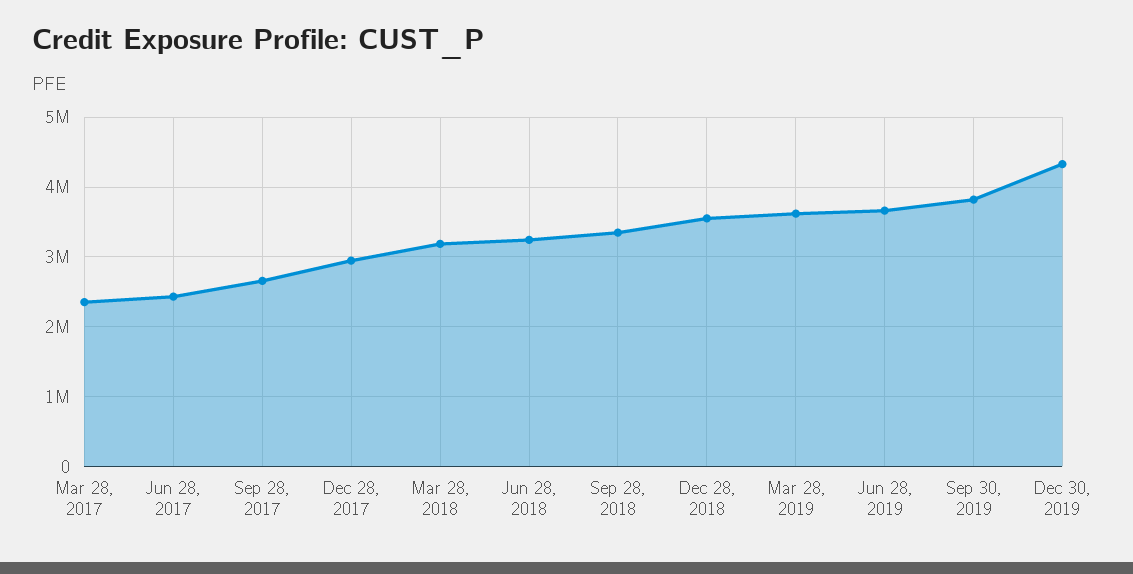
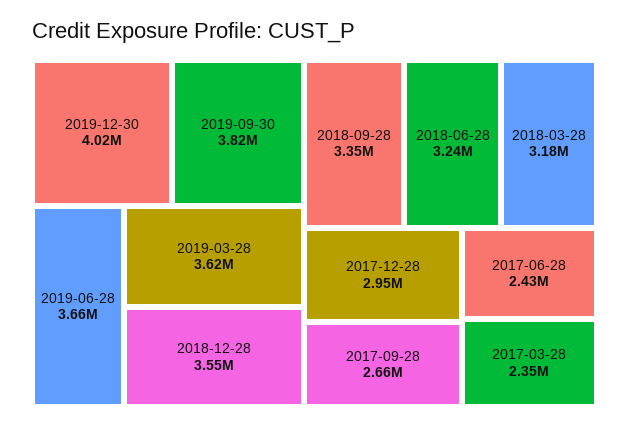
  {
    "Mar 28, 2017": 2350000,
    "Jun 28, 2017": 2430000,
    "Sep 28, 2017": 2660000,
    "Dec 28, 2017": 2950000,
    "Mar 28, 2018": 3180000,
    "Jun 28, 2018": 3240000,
    "Sep 28, 2018": 3350000,
    "Dec 28, 2018": 3550000,
    "Mar 28, 2019": 3620000,
    "Jun 28, 2019": 3660000,
    "Sep 30, 2019": 3820000,
-   "Dec 30, 2019": 4300000
+   "Dec 30, 2019": 4020000
  }

